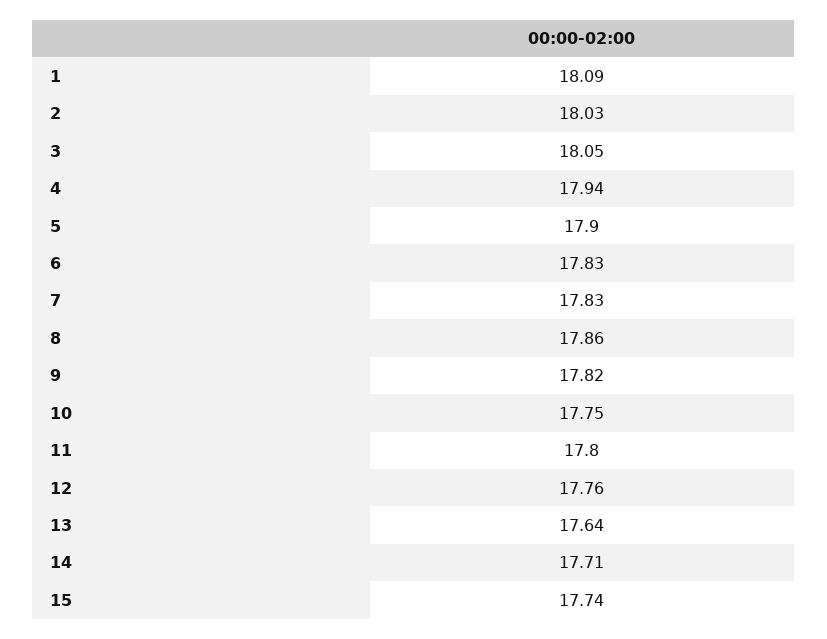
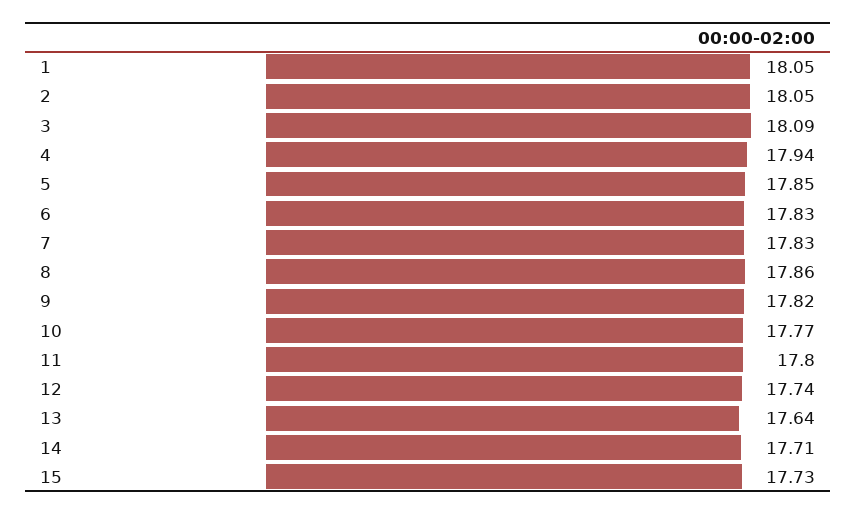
  {
-   "1": 18.09,
+   "1": 18.05,
-   "2": 18.03,
+   "2": 18.05,
-   "3": 18.05,
+   "3": 18.09,
    "4": 17.94,
-   "5": 17.9,
+   "5": 17.85,
    "6": 17.83,
    "7": 17.83,
    "8": 17.86,
    "9": 17.82,
-   "10": 17.75,
+   "10": 17.77,
    "11": 17.8,
-   "12": 17.76,
+   "12": 17.74,
    "13": 17.64,
    "14": 17.71,
-   "15": 17.74
+   "15": 17.73
  }

